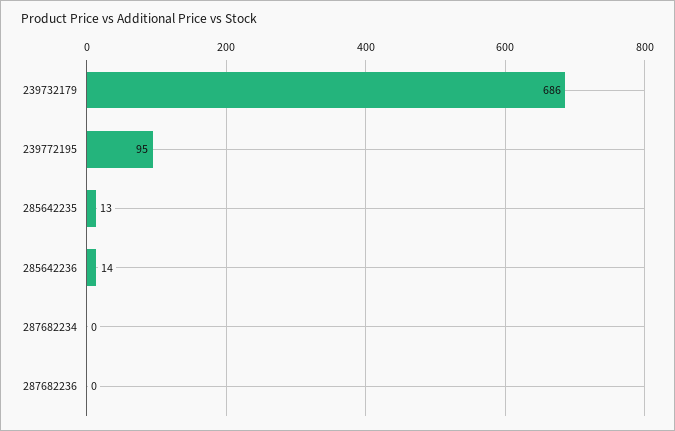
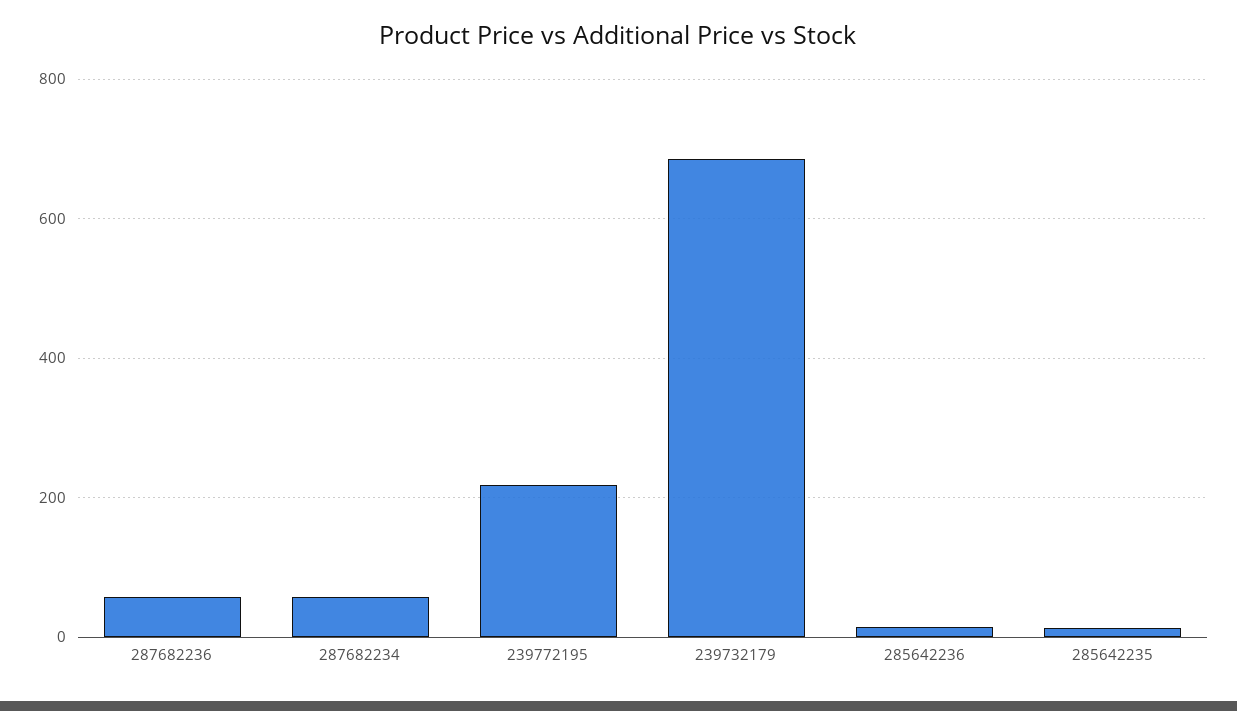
  {
    "239732179": 686,
-   "239772195": 95,
+   "239772195": 220,
    "285642235": 13,
    "285642236": 14,
-   "287682234": 0,
+   "287682234": 60,
-   "287682236": 0
+   "287682236": 60
  }

